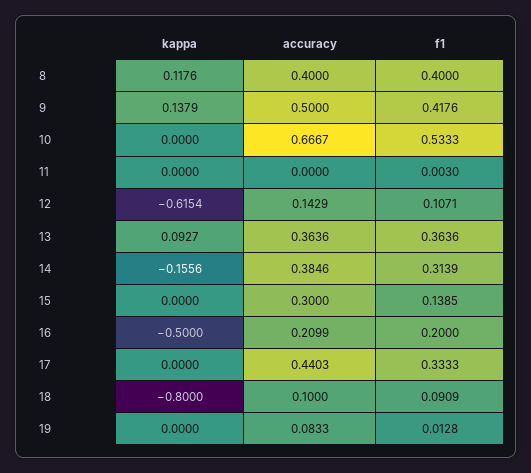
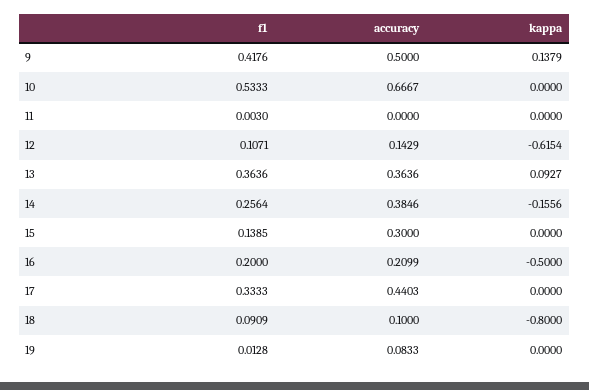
  {
    "kappa": {
-     "8": 0.1176,
      "9": 0.1379,
      "10": 0,
      "11": 0,
      "12": -0.6154,
      "13": 0.0927,
      "14": -0.1556,
      "15": 0,
      "16": -0.5,
      "17": 0,
      "18": -0.8,
      "19": 0
    },
    "accuracy": {
-     "8": 0.4,
      "9": 0.5,
      "10": 0.6667,
      "11": 0,
      "12": 0.1429,
      "13": 0.3636,
      "14": 0.3846,
      "15": 0.3,
      "16": 0.2099,
      "17": 0.4403,
      "18": 0.1,
      "19": 0.0833
    },
    "f1": {
-     "8": 0.4,
      "9": 0.4176,
      "10": 0.5333,
      "11": 0.003,
      "12": 0.1071,
      "13": 0.3636,
-     "14": 0.3139,
+     "14": 0.2564,
      "15": 0.1385,
      "16": 0.2,
      "17": 0.3333,
      "18": 0.0909,
      "19": 0.0128
    }
  }

